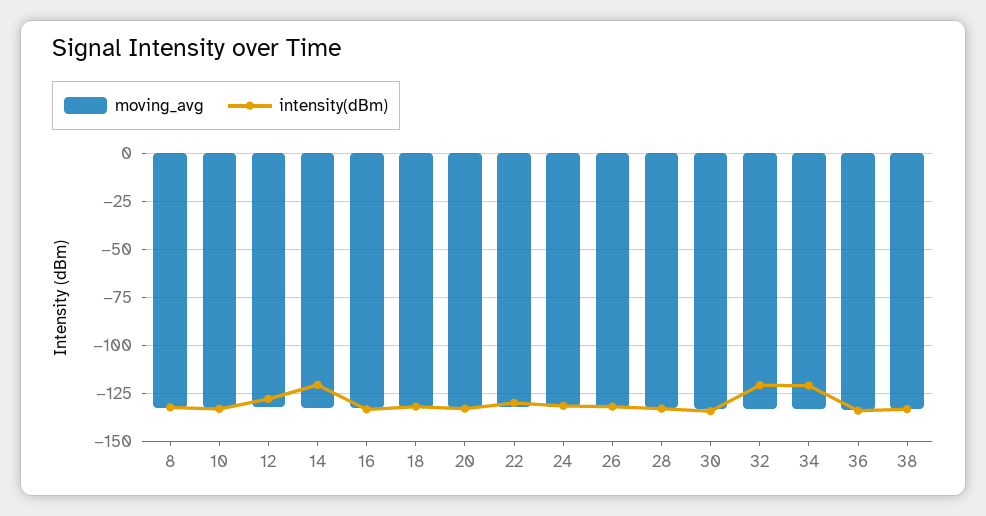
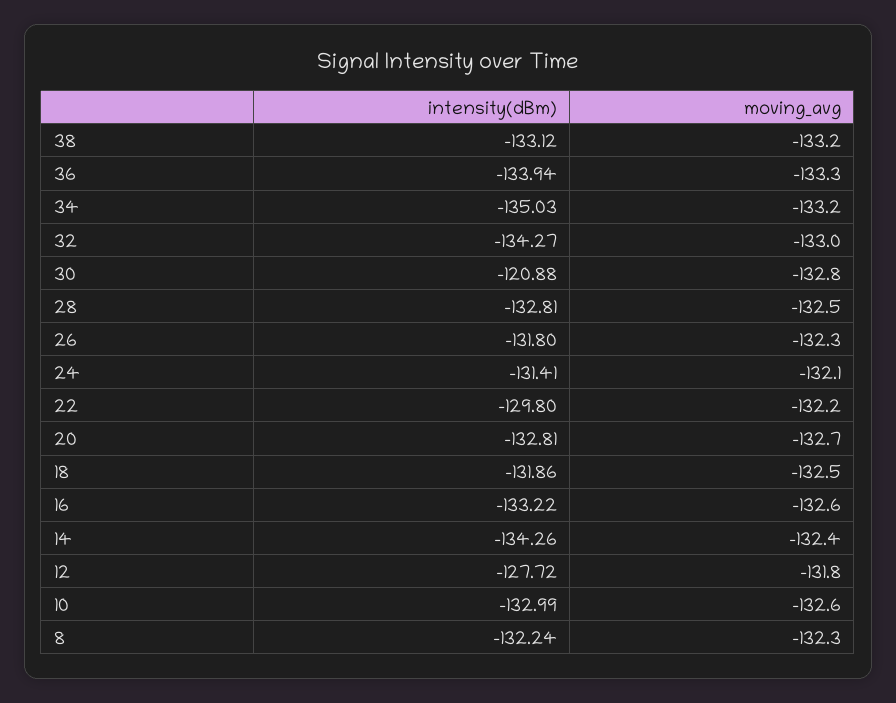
  {
    "moving_avg": {
      "8": -132.3,
      "10": -132.6,
      "12": -131.8,
      "14": -132.4,
      "16": -132.6,
      "18": -132.5,
      "20": -132.7,
      "22": -132.2,
      "24": -132.1,
      "26": -132.3,
      "28": -132.5,
      "30": -132.8,
      "32": -133,
      "34": -133.2,
      "36": -133.3,
      "38": -133.2
    },
    "intensity(dBm)": {
      "8": -132.24,
      "10": -132.99,
      "12": -127.72,
-     "14": -120,
+     "14": -134.26,
      "16": -133.22,
      "18": -131.86,
      "20": -132.81,
      "22": -129.8,
      "24": -131.41,
      "26": -131.8,
      "28": -132.81,
-     "30": -135,
+     "30": -120.88,
-     "32": -120,
+     "32": -134.27,
-     "34": -120,
+     "34": -135.03,
      "36": -133.94,
      "38": -133.12
    }
  }

